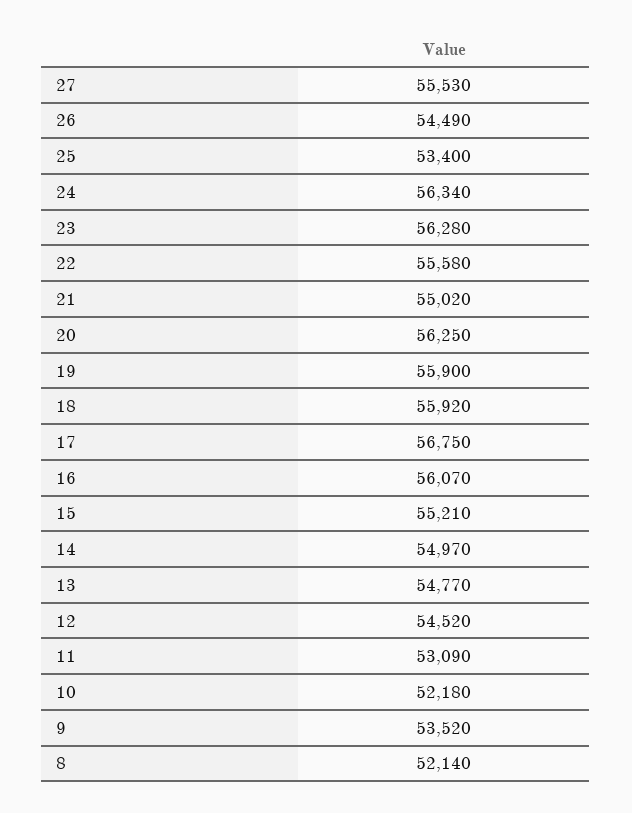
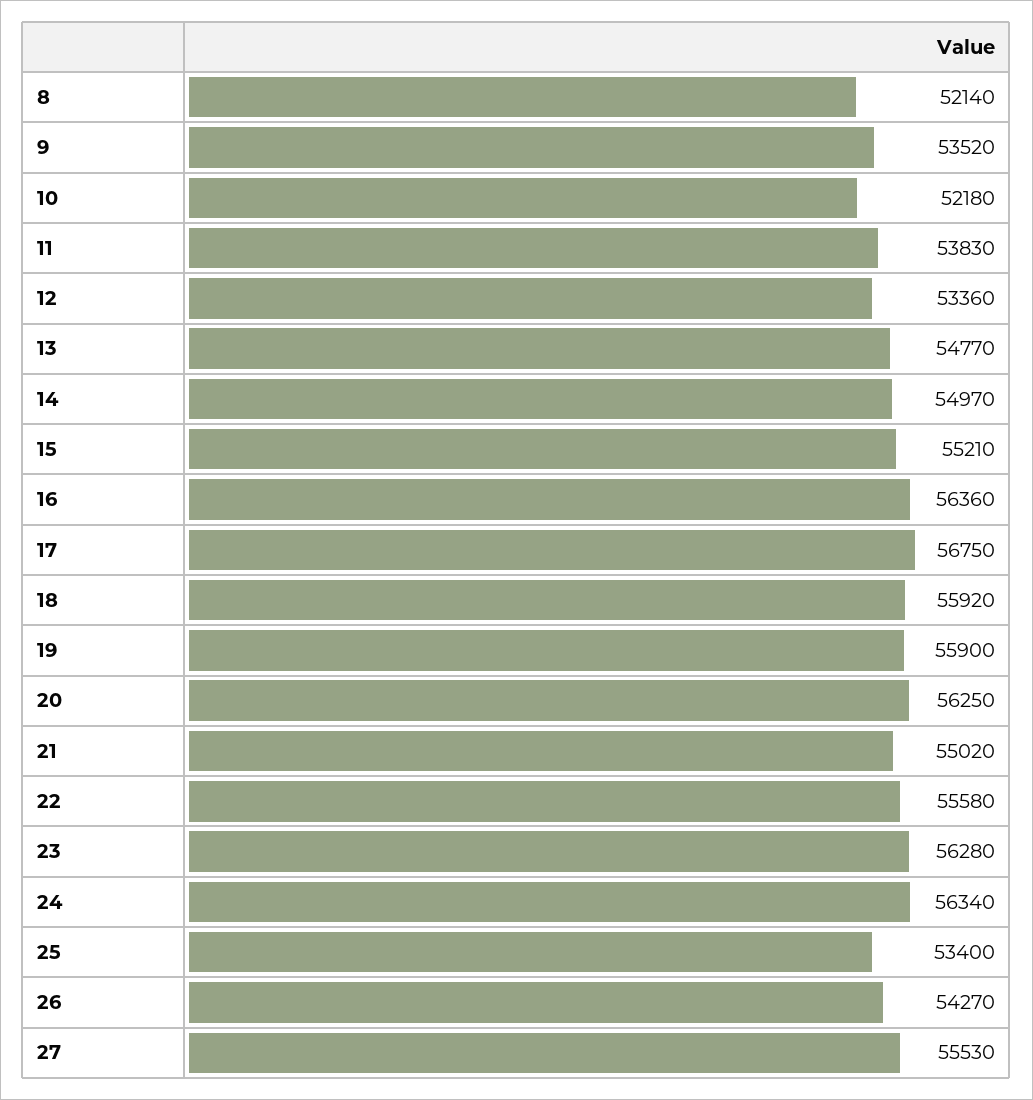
  {
    "27": 55530,
-   "26": 54490,
+   "26": 54270,
    "25": 53400,
    "24": 56340,
    "23": 56280,
    "22": 55580,
    "21": 55020,
    "20": 56250,
    "19": 55900,
    "18": 55920,
    "17": 56750,
-   "16": 56070,
+   "16": 56360,
    "15": 55210,
    "14": 54970,
    "13": 54770,
-   "12": 54520,
+   "12": 53360,
-   "11": 53090,
+   "11": 53830,
    "10": 52180,
    "9": 53520,
    "8": 52140
  }

